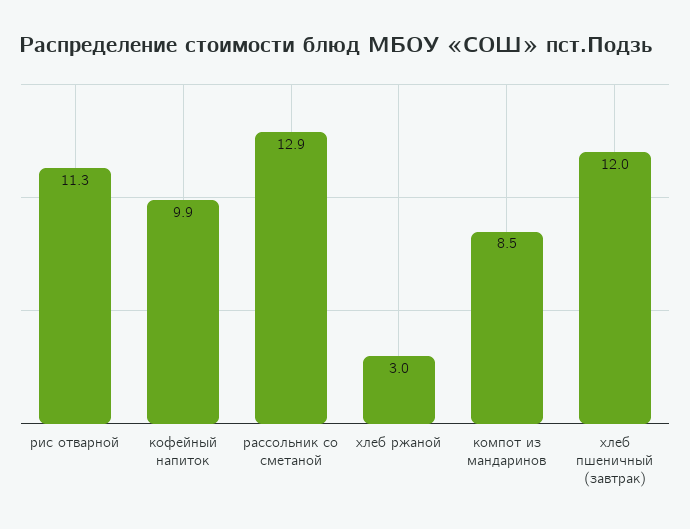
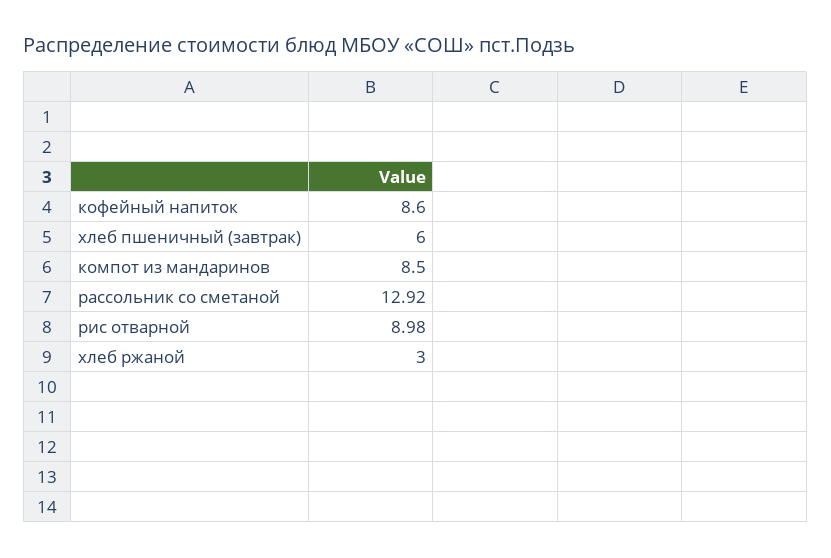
  {
-   "рис отварной": 11.3,
+   "рис отварной": 8.98,
-   "кофейный напиток": 9.9,
+   "кофейный напиток": 8.6,
    "рассольник со сметаной": 12.92,
    "хлеб ржаной": 3,
    "компот из мандаринов": 8.5,
-   "хлеб пшеничный (завтрак)": 12
+   "хлеб пшеничный (завтрак)": 6
  }

